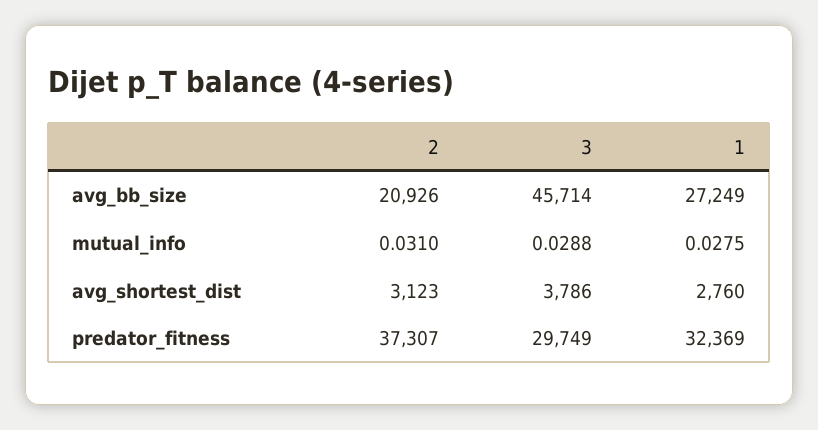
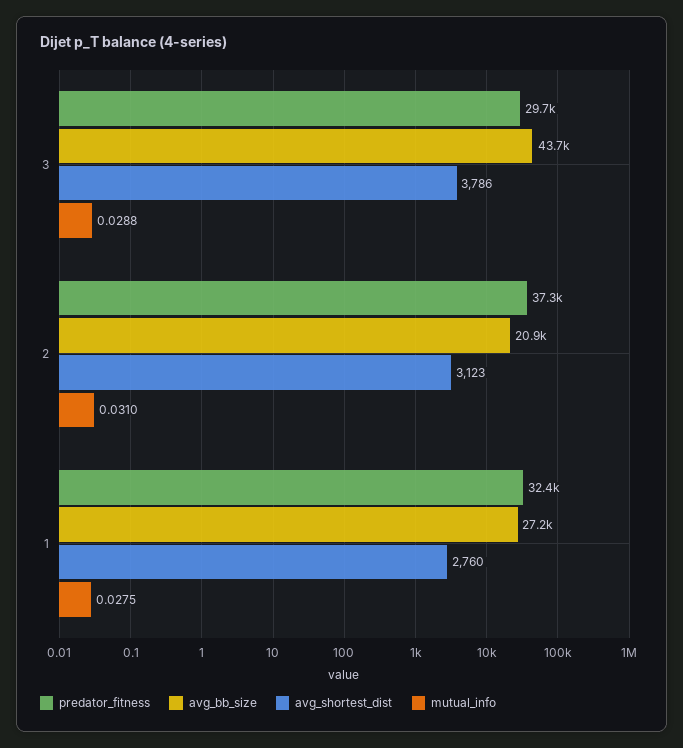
  {
    "avg_bb_size": {
      "2": 20926,
-     "3": 45714,
+     "3": 43700,
      "1": 27249
    },
    "mutual_info": {
      "2": 0.031,
      "3": 0.0288,
      "1": 0.0275
    },
    "avg_shortest_dist": {
      "2": 3123,
      "3": 3786,
      "1": 2760
    },
    "predator_fitness": {
      "2": 37307,
      "3": 29749,
      "1": 32369
    }
  }

